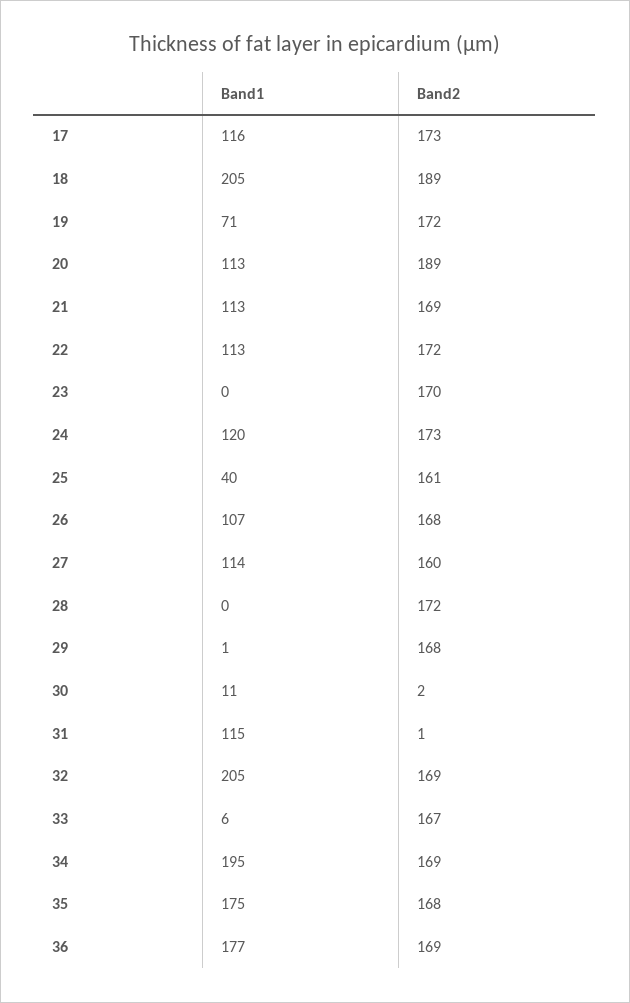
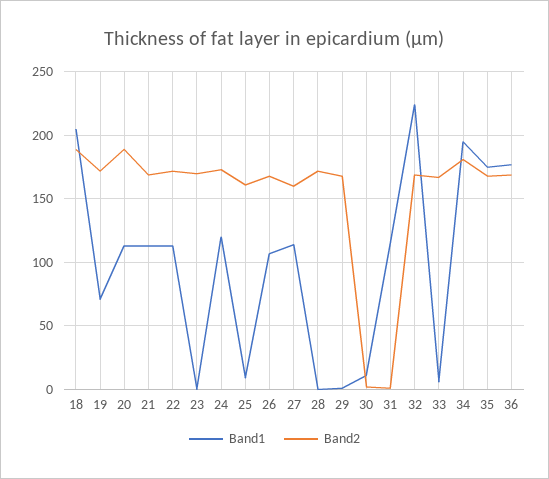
  {
    "Band1": {
-     "17": 116,
      "18": 205,
      "19": 71,
      "20": 113,
      "21": 113,
      "22": 113,
      "23": 0,
      "24": 120,
-     "25": 40,
+     "25": 10,
      "26": 107,
      "27": 114,
      "28": 0,
      "29": 1,
      "30": 11,
      "31": 115,
-     "32": 205,
+     "32": 225,
      "33": 6,
      "34": 195,
      "35": 175,
      "36": 177
    },
    "Band2": {
-     "17": 173,
      "18": 189,
      "19": 172,
      "20": 189,
      "21": 169,
      "22": 172,
      "23": 170,
      "24": 173,
      "25": 161,
      "26": 168,
      "27": 160,
      "28": 172,
      "29": 168,
      "30": 2,
      "31": 1,
      "32": 169,
      "33": 167,
-     "34": 169,
+     "34": 180,
      "35": 168,
      "36": 169
    }
  }

